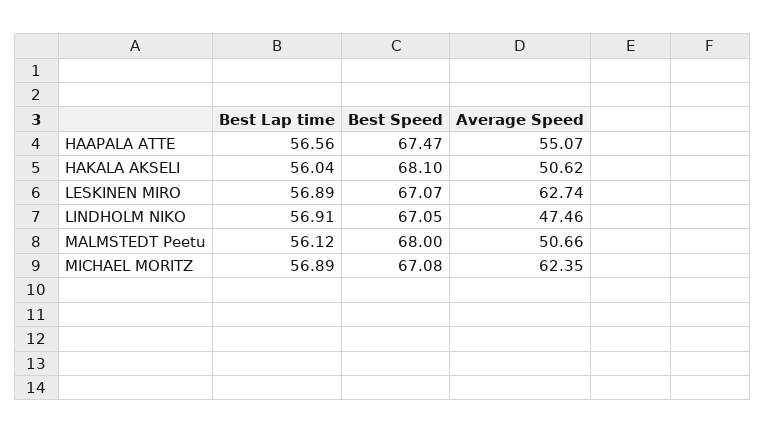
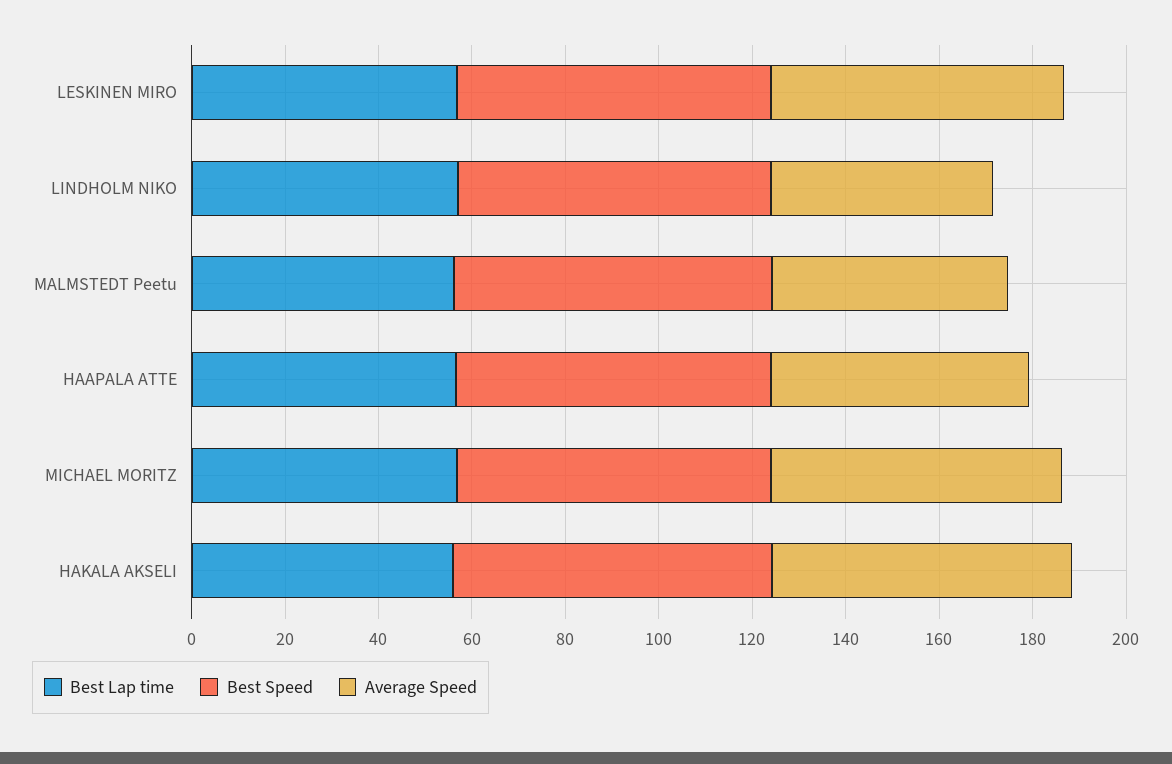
  {
    "Best Lap time": {
      "HAAPALA ATTE": 56.56,
      "HAKALA AKSELI": 56.04,
      "LESKINEN MIRO": 56.89,
      "LINDHOLM NIKO": 56.91,
      "MALMSTEDT Peetu": 56.12,
      "MICHAEL MORITZ": 56.89
    },
    "Best Speed": {
      "HAAPALA ATTE": 67.47,
      "HAKALA AKSELI": 68.1,
      "LESKINEN MIRO": 67.07,
      "LINDHOLM NIKO": 67.05,
      "MALMSTEDT Peetu": 68,
      "MICHAEL MORITZ": 67.08
    },
    "Average Speed": {
      "HAAPALA ATTE": 55.07,
-     "HAKALA AKSELI": 50.62,
+     "HAKALA AKSELI": 65,
      "LESKINEN MIRO": 62.74,
      "LINDHOLM NIKO": 47.46,
      "MALMSTEDT Peetu": 50.66,
      "MICHAEL MORITZ": 62.35
    }
  }

